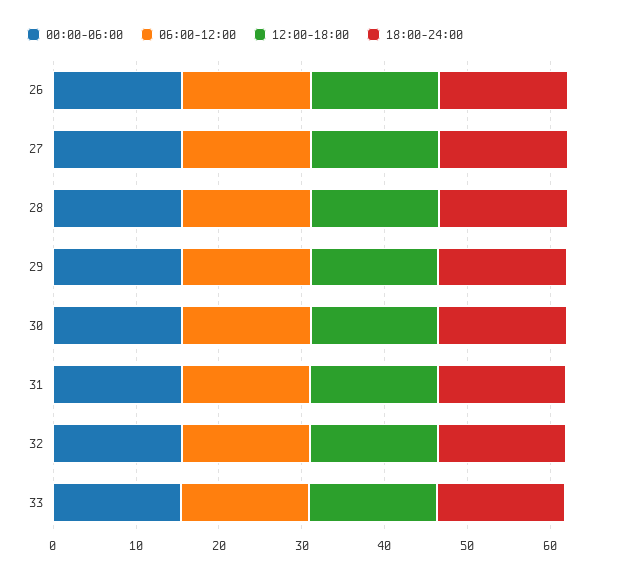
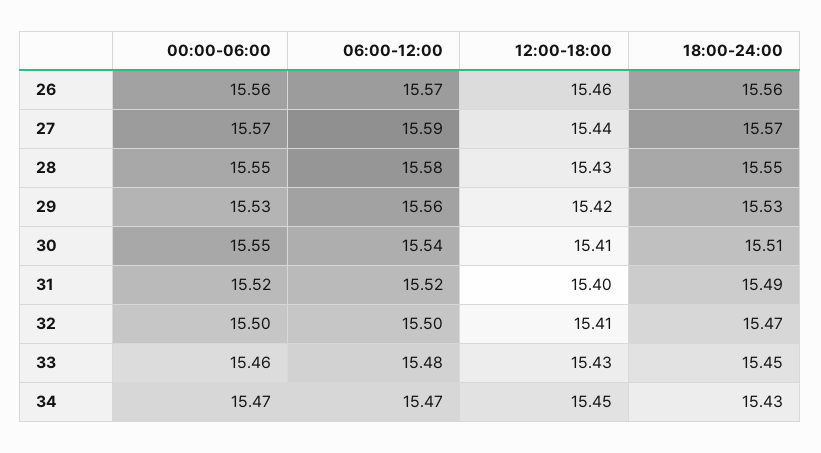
  {
    "00:00-06:00": {
      "26": 15.56,
      "27": 15.57,
      "28": 15.55,
      "29": 15.53,
      "30": 15.55,
      "31": 15.52,
      "32": 15.5,
-     "33": 15.46
+     "33": 15.46,
+     "34": 15.47
    },
    "06:00-12:00": {
      "26": 15.57,
      "27": 15.59,
      "28": 15.58,
      "29": 15.56,
      "30": 15.54,
      "31": 15.52,
      "32": 15.5,
-     "33": 15.48
+     "33": 15.48,
+     "34": 15.47
    },
    "12:00-18:00": {
      "26": 15.46,
      "27": 15.44,
      "28": 15.43,
      "29": 15.42,
      "30": 15.41,
      "31": 15.4,
      "32": 15.41,
-     "33": 15.43
+     "33": 15.43,
+     "34": 15.45
    },
    "18:00-24:00": {
      "26": 15.56,
      "27": 15.57,
      "28": 15.55,
      "29": 15.53,
      "30": 15.51,
      "31": 15.49,
      "32": 15.47,
-     "33": 15.45
+     "33": 15.45,
+     "34": 15.43
    }
  }

